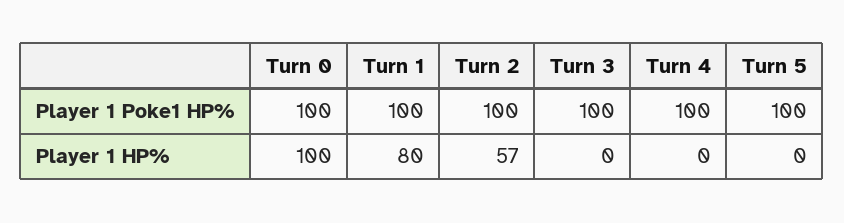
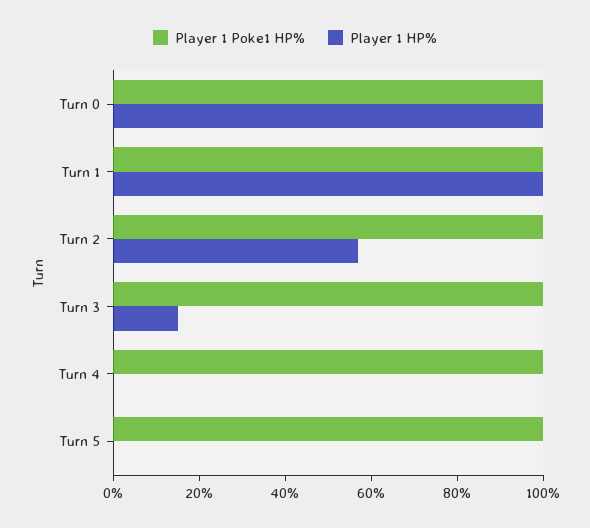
  {
    "Player 1 Poke1 HP%": {
      "Turn 0": 100,
      "Turn 1": 100,
      "Turn 2": 100,
      "Turn 3": 100,
      "Turn 4": 100,
      "Turn 5": 100
    },
    "Player 1 HP%": {
      "Turn 0": 100,
-     "Turn 1": 80,
+     "Turn 1": 100,
      "Turn 2": 57,
-     "Turn 3": 0,
+     "Turn 3": 15,
      "Turn 4": 0,
      "Turn 5": 0
    }
  }

